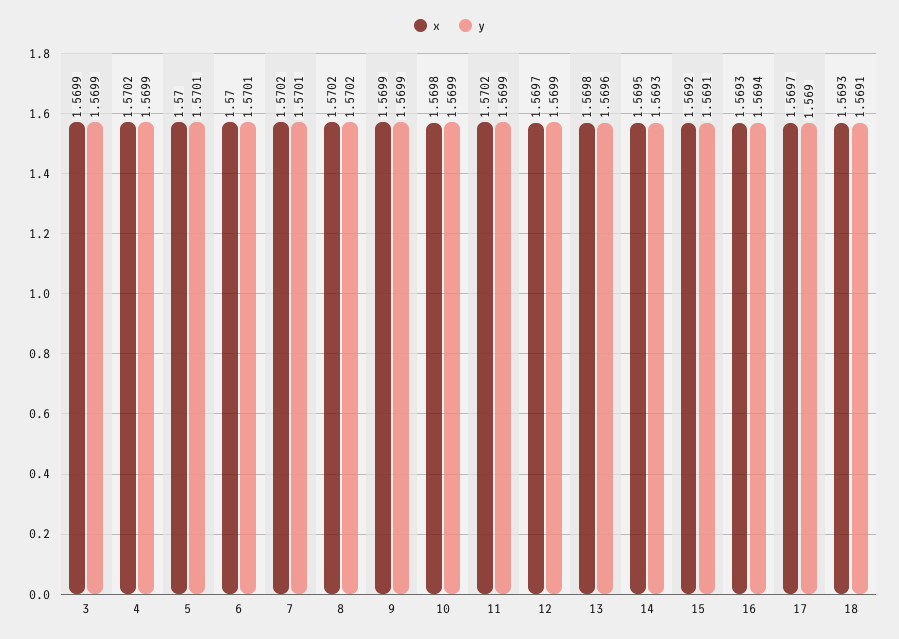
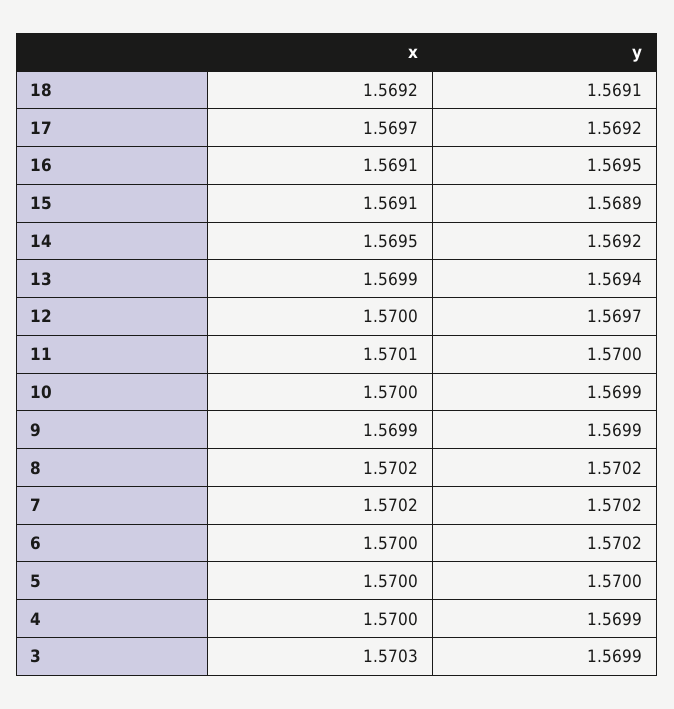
  {
    "x": {
-     "3": 1.5699,
+     "3": 1.5703,
-     "4": 1.5702,
+     "4": 1.57,
      "5": 1.57,
      "6": 1.57,
      "7": 1.5702,
      "8": 1.5702,
      "9": 1.5699,
-     "10": 1.5698,
+     "10": 1.57,
-     "11": 1.5702,
+     "11": 1.5701,
-     "12": 1.5697,
+     "12": 1.57,
-     "13": 1.5698,
+     "13": 1.5699,
      "14": 1.5695,
-     "15": 1.5692,
+     "15": 1.5691,
-     "16": 1.5693,
+     "16": 1.5691,
      "17": 1.5697,
-     "18": 1.5693
+     "18": 1.5692
    },
    "y": {
      "3": 1.5699,
      "4": 1.5699,
-     "5": 1.5701,
+     "5": 1.57,
-     "6": 1.5701,
+     "6": 1.5702,
-     "7": 1.5701,
+     "7": 1.5702,
      "8": 1.5702,
      "9": 1.5699,
      "10": 1.5699,
-     "11": 1.5699,
+     "11": 1.57,
-     "12": 1.5699,
+     "12": 1.5697,
-     "13": 1.5696,
+     "13": 1.5694,
-     "14": 1.5693,
+     "14": 1.5692,
-     "15": 1.5691,
+     "15": 1.5689,
-     "16": 1.5694,
+     "16": 1.5695,
-     "17": 1.569,
+     "17": 1.5692,
      "18": 1.5691
    }
  }

